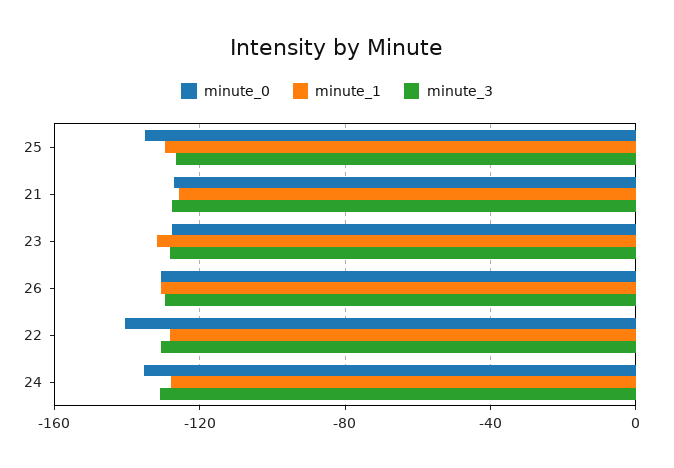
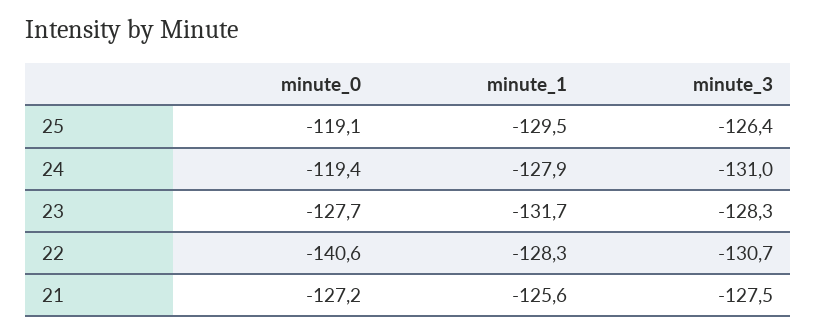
  {
    "minute_0": {
-     "25": -135,
+     "25": -119.1,
      "21": -127.2,
      "23": -127.7,
-     "26": -130,
      "22": -140.6,
-     "24": -135
+     "24": -119.4
    },
    "minute_1": {
      "25": -129.5,
      "21": -125.6,
      "23": -131.7,
-     "26": -130,
      "22": -128.3,
      "24": -127.9
    },
    "minute_3": {
      "25": -126.4,
      "21": -127.5,
      "23": -128.3,
-     "26": -130,
      "22": -130.7,
      "24": -131
    }
  }

